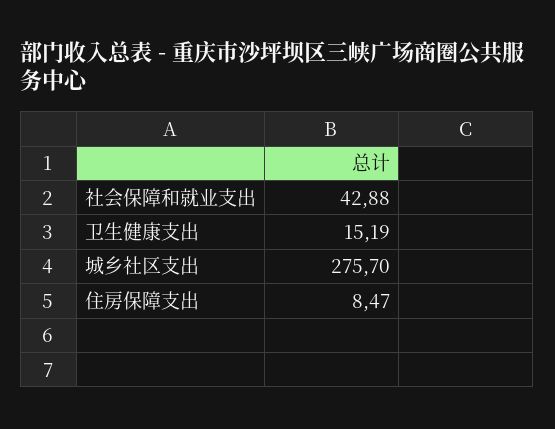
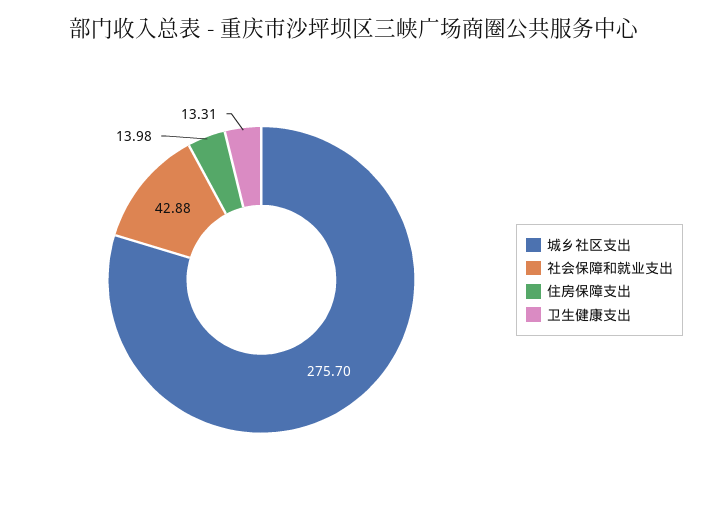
  {
    "社会保障和就业支出": 42.88,
-   "卫生健康支出": 15.19,
+   "卫生健康支出": 13.31,
    "城乡社区支出": 275.7,
-   "住房保障支出": 8.47
+   "住房保障支出": 13.98
  }

